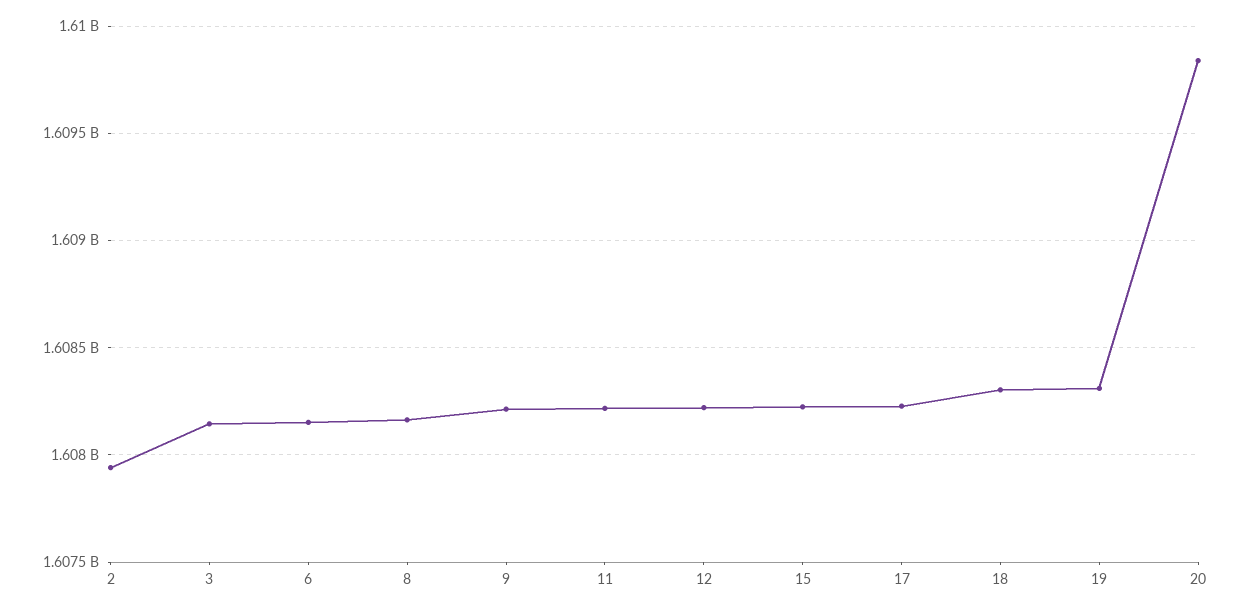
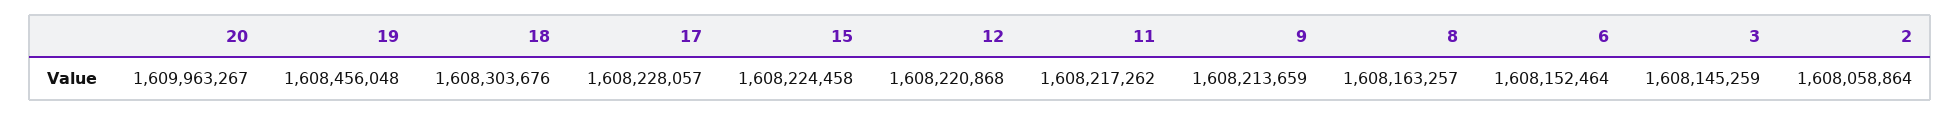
  {
-   "2": 1607950000,
+   "2": 1608058864,
    "3": 1608145259,
    "6": 1608152464,
    "8": 1608163257,
    "9": 1608213659,
    "11": 1608217262,
    "12": 1608220868,
    "15": 1608224458,
    "17": 1608228057,
    "18": 1608303676,
-   "19": 1608300000,
+   "19": 1608456048,
-   "20": 1609850000
+   "20": 1609963267
  }

